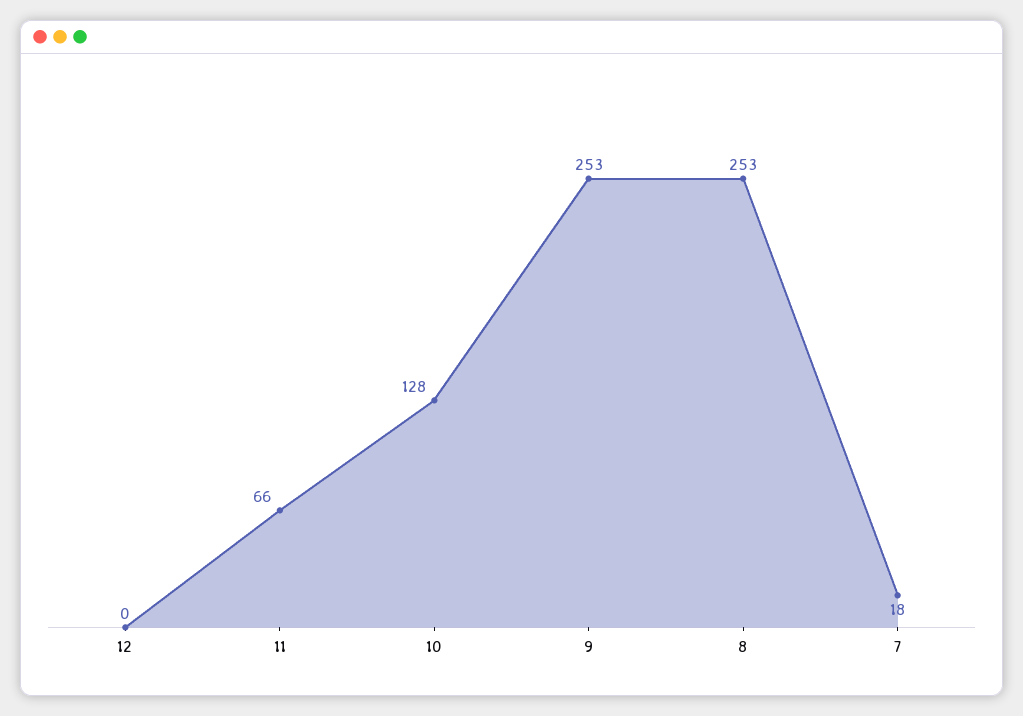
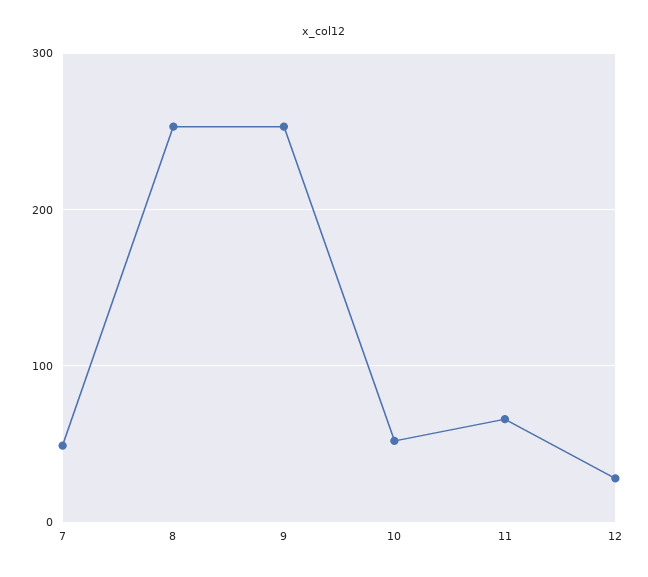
  {
-   "12": 0,
+   "12": 30,
    "11": 66,
-   "10": 128,
+   "10": 50,
    "9": 253,
    "8": 253,
-   "7": 18
+   "7": 50
  }

